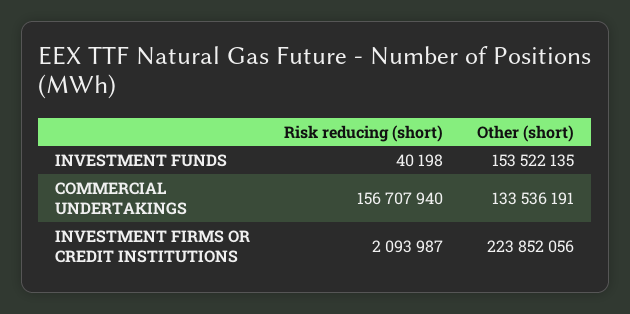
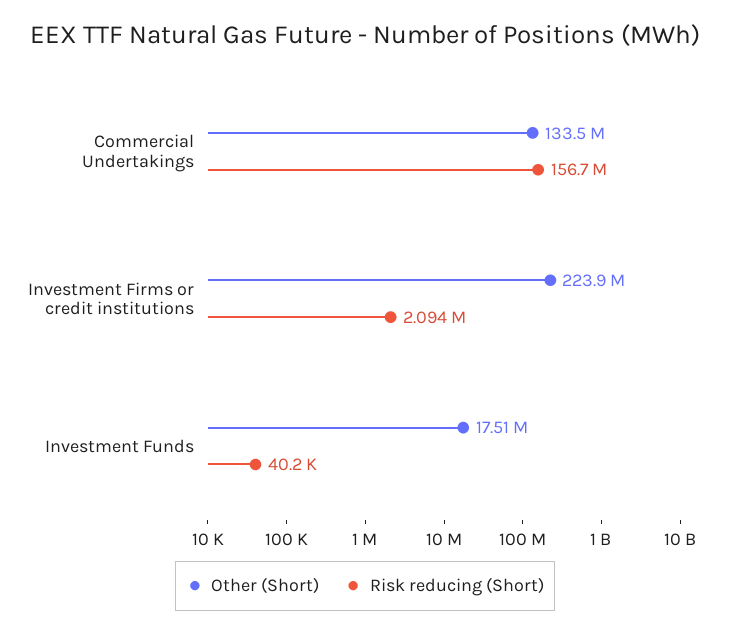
  {
    "Risk reducing (short)": {
      "INVESTMENT FUNDS": 40198,
      "COMMERCIAL UNDERTAKINGS": 156707940,
      "INVESTMENT FIRMS OR CREDIT INSTITUTIONS": 2093987
    },
    "Other (short)": {
-     "INVESTMENT FUNDS": 153522135,
+     "INVESTMENT FUNDS": 17510000,
      "COMMERCIAL UNDERTAKINGS": 133536191,
      "INVESTMENT FIRMS OR CREDIT INSTITUTIONS": 223852056
    }
  }

